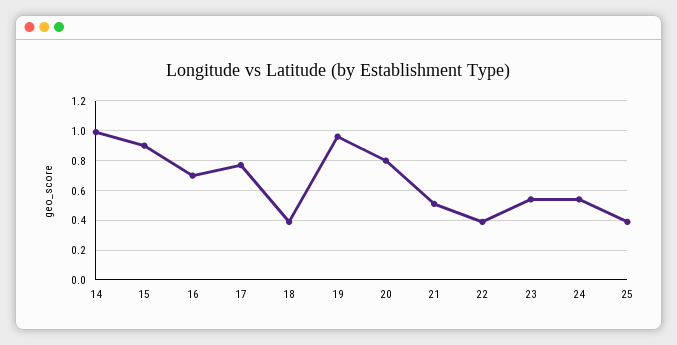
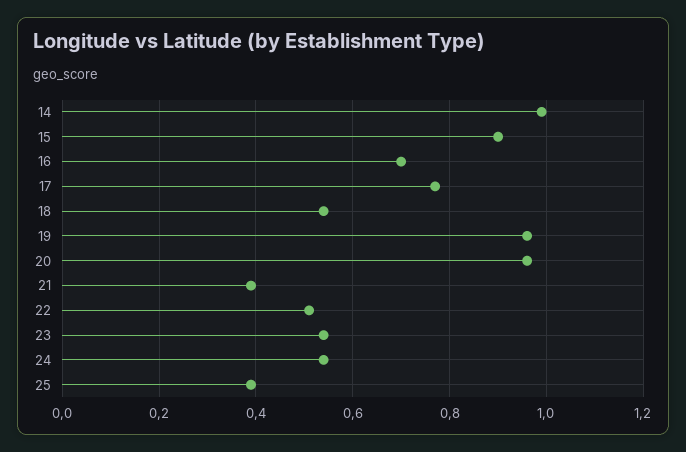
  {
    "14": 1,
    "15": 0.9,
    "16": 0.7,
    "17": 0.75,
-   "18": 0.4,
+   "18": 0.55,
    "19": 0.95,
-   "20": 0.8,
+   "20": 0.95,
-   "21": 0.5,
+   "21": 0.4,
-   "22": 0.4,
+   "22": 0.5,
    "23": 0.55,
    "24": 0.55,
    "25": 0.4
  }

